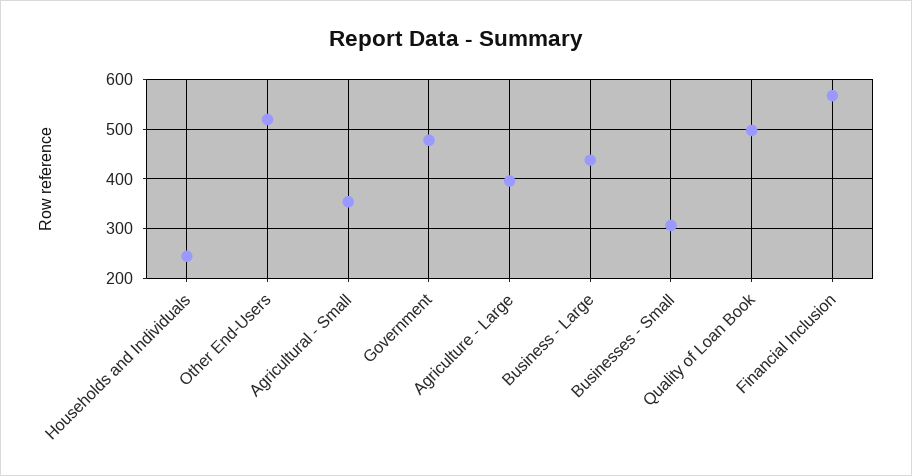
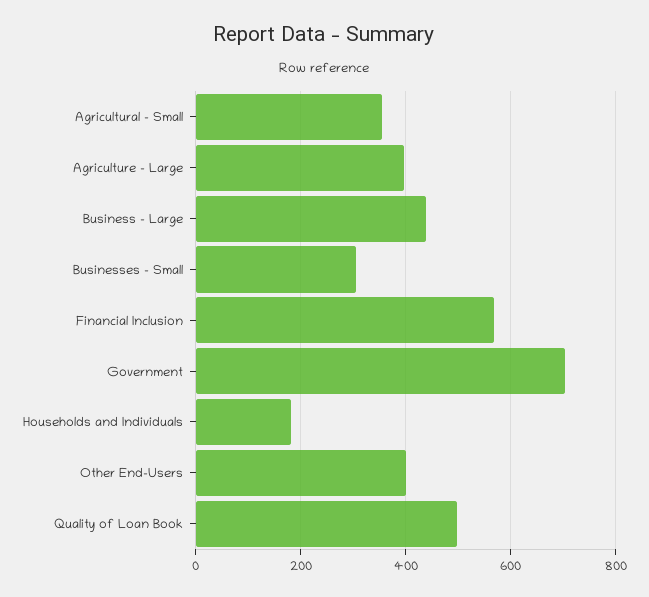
  {
-   "Households and Individuals": 240,
+   "Households and Individuals": 180,
-   "Other End-Users": 520,
+   "Other End-Users": 400,
    "Agricultural - Small": 360,
-   "Government": 480,
+   "Government": 700,
    "Agriculture - Large": 400,
    "Business - Large": 440,
    "Businesses - Small": 300,
    "Quality of Loan Book": 500,
    "Financial Inclusion": 560
  }

